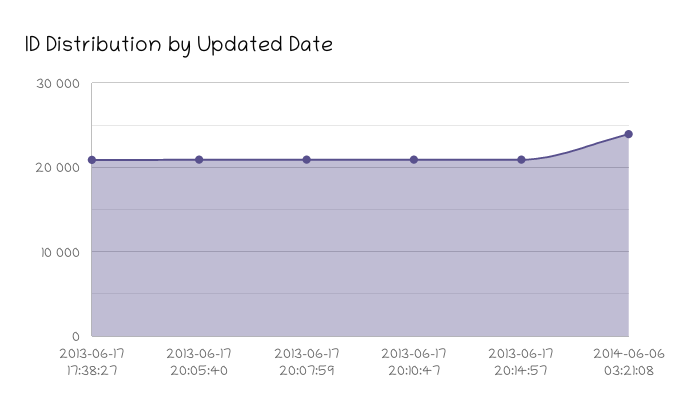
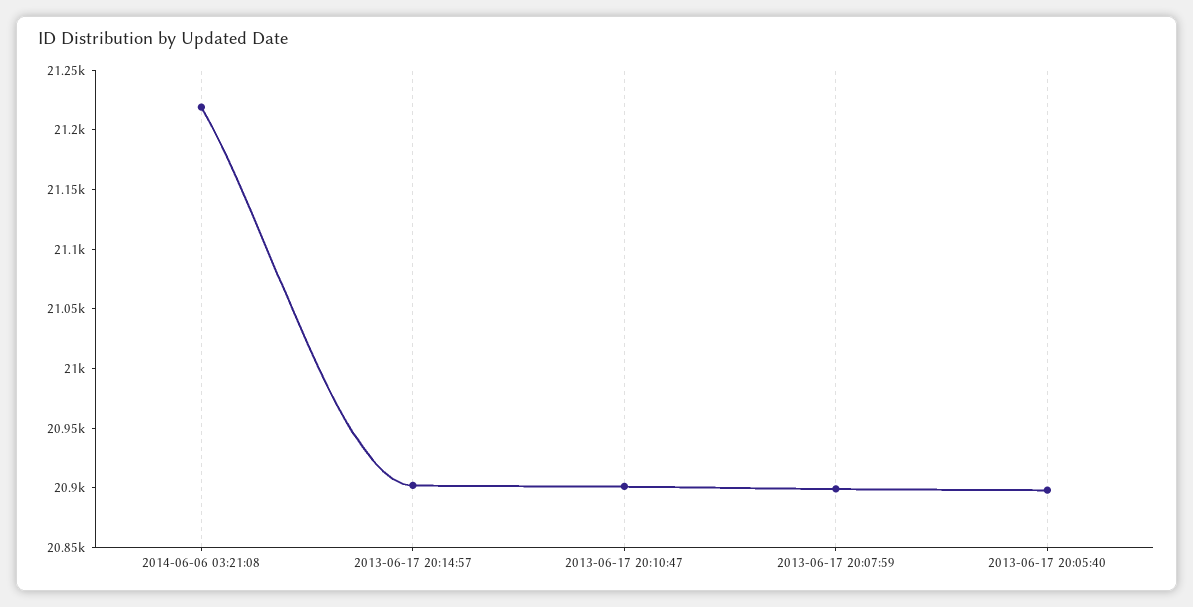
  {
-   "2013-06-17 17:38:27": 21000,
    "2013-06-17 20:05:40": 20900,
    "2013-06-17 20:07:59": 20900,
    "2013-06-17 20:10:47": 20900,
    "2013-06-17 20:14:57": 20900,
-   "2014-06-06 03:21:08": 24000
+   "2014-06-06 03:21:08": 21220
  }

